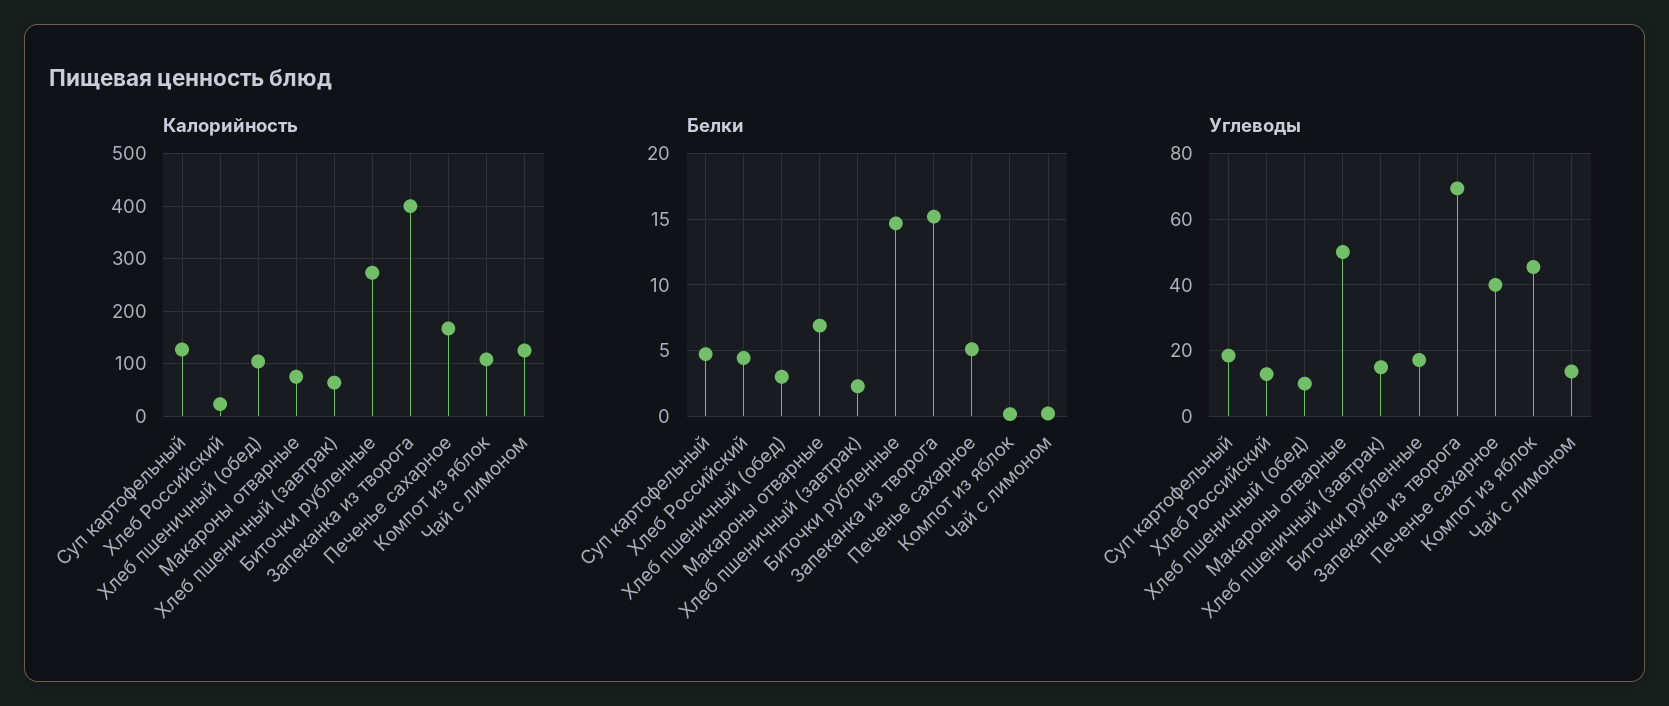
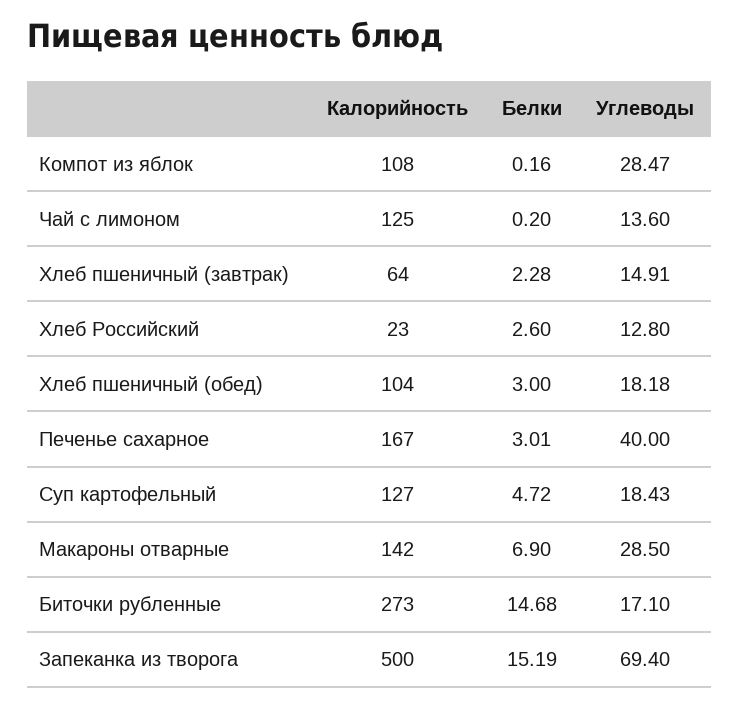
  {
    "Калорийность": {
      "Суп картофельный": 127,
      "Хлеб Российский": 23,
      "Хлеб пшеничный (обед)": 104,
-     "Макароны отварные": 80,
+     "Макароны отварные": 142,
      "Хлеб пшеничный (завтрак)": 64,
      "Биточки рубленные": 273,
-     "Запеканка из творога": 400,
+     "Запеканка из творога": 500,
      "Печенье сахарное": 167,
      "Компот из яблок": 108,
      "Чай с лимоном": 125
    },
    "Белки": {
      "Суп картофельный": 4.72,
-     "Хлеб Российский": 4.5,
+     "Хлеб Российский": 2.6,
      "Хлеб пшеничный (обед)": 3,
      "Макароны отварные": 6.9,
      "Хлеб пшеничный (завтрак)": 2.28,
      "Биточки рубленные": 14.68,
      "Запеканка из творога": 15.19,
-     "Печенье сахарное": 5,
+     "Печенье сахарное": 3.01,
      "Компот из яблок": 0.16,
      "Чай с лимоном": 0.2
    },
    "Углеводы": {
      "Суп картофельный": 18.43,
      "Хлеб Российский": 12.8,
-     "Хлеб пшеничный (обед)": 10,
+     "Хлеб пшеничный (обед)": 18.18,
-     "Макароны отварные": 50,
+     "Макароны отварные": 28.5,
      "Хлеб пшеничный (завтрак)": 14.91,
      "Биточки рубленные": 17.1,
      "Запеканка из творога": 69.4,
      "Печенье сахарное": 40,
-     "Компот из яблок": 46,
+     "Компот из яблок": 28.47,
      "Чай с лимоном": 13.6
    }
  }

